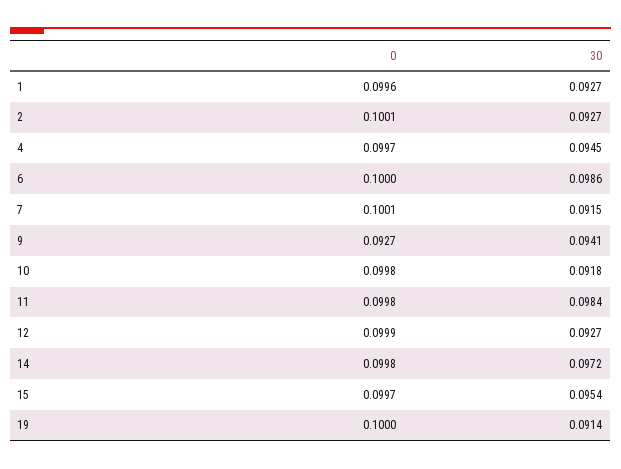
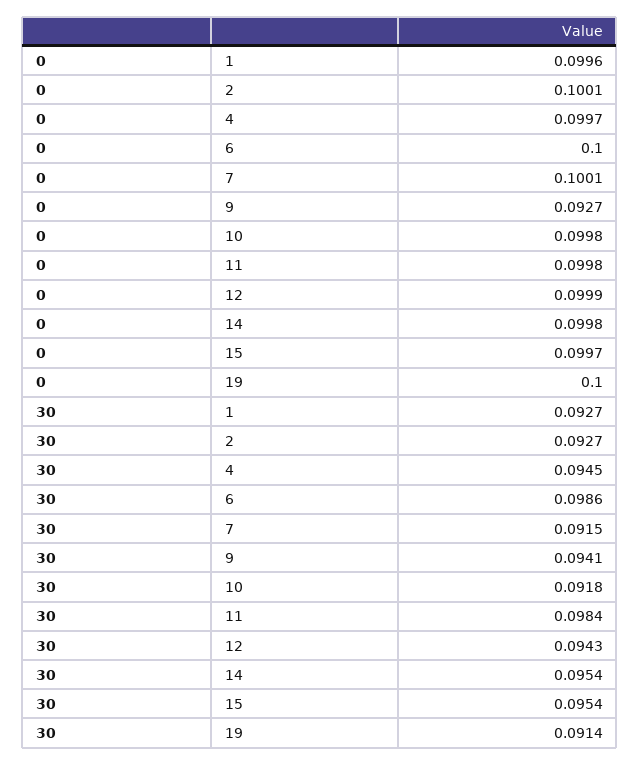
  {
    "0": {
      "1": 0.0996,
      "2": 0.1001,
      "4": 0.0997,
      "6": 0.1,
      "7": 0.1001,
      "9": 0.0927,
      "10": 0.0998,
      "11": 0.0998,
      "12": 0.0999,
      "14": 0.0998,
      "15": 0.0997,
      "19": 0.1
    },
    "30": {
      "1": 0.0927,
      "2": 0.0927,
      "4": 0.0945,
      "6": 0.0986,
      "7": 0.0915,
      "9": 0.0941,
      "10": 0.0918,
      "11": 0.0984,
-     "12": 0.0927,
+     "12": 0.0943,
-     "14": 0.0972,
+     "14": 0.0954,
      "15": 0.0954,
      "19": 0.0914
    }
  }

